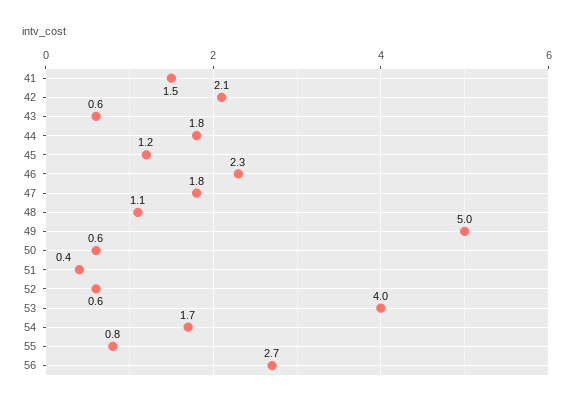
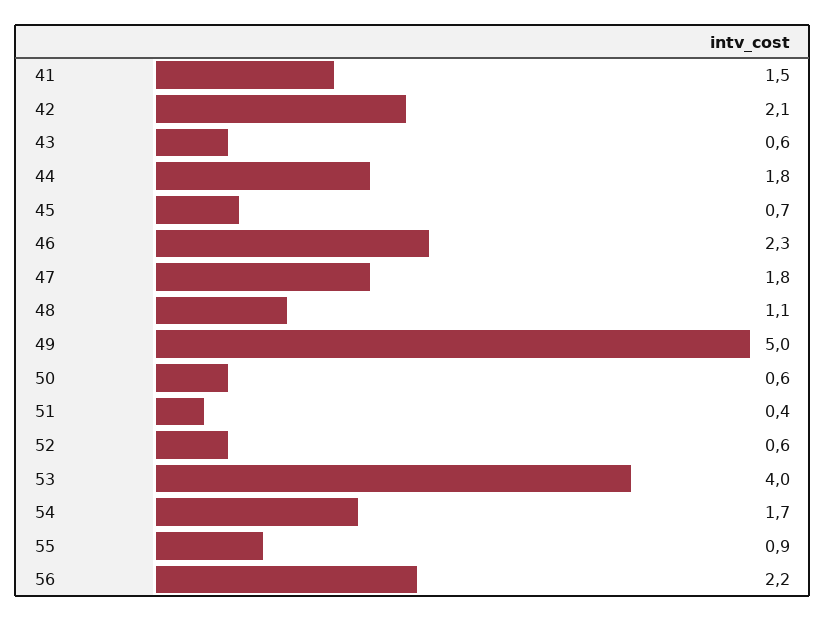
  {
    "41": 1.5,
    "42": 2.1,
    "43": 0.6,
    "44": 1.8,
-   "45": 1.2,
+   "45": 0.7,
    "46": 2.3,
    "47": 1.8,
    "48": 1.1,
    "49": 5,
    "50": 0.6,
    "51": 0.4,
    "52": 0.6,
    "53": 4,
    "54": 1.7,
-   "55": 0.8,
+   "55": 0.9,
-   "56": 2.7
+   "56": 2.2
  }

